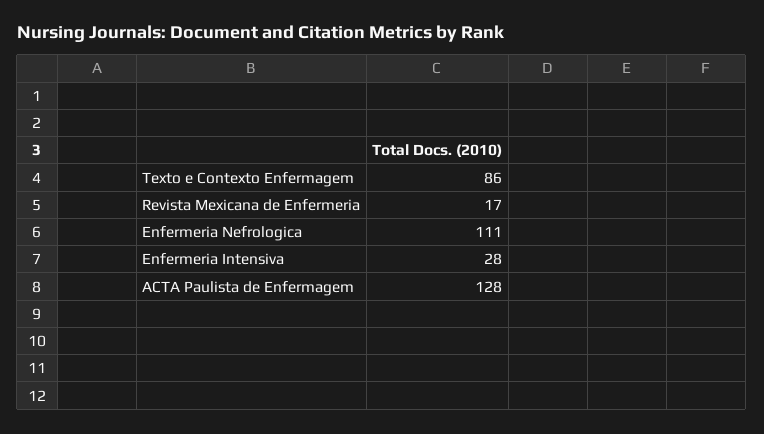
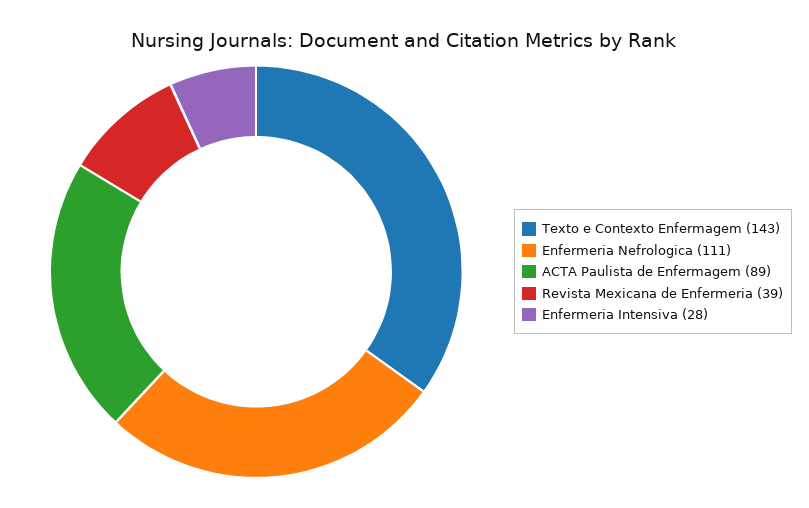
  {
-   "Texto e Contexto Enfermagem": 86,
+   "Texto e Contexto Enfermagem": 143,
-   "Revista Mexicana de Enfermeria": 17,
+   "Revista Mexicana de Enfermeria": 39,
    "Enfermeria Nefrologica": 111,
    "Enfermeria Intensiva": 28,
-   "ACTA Paulista de Enfermagem": 128
+   "ACTA Paulista de Enfermagem": 89
  }

